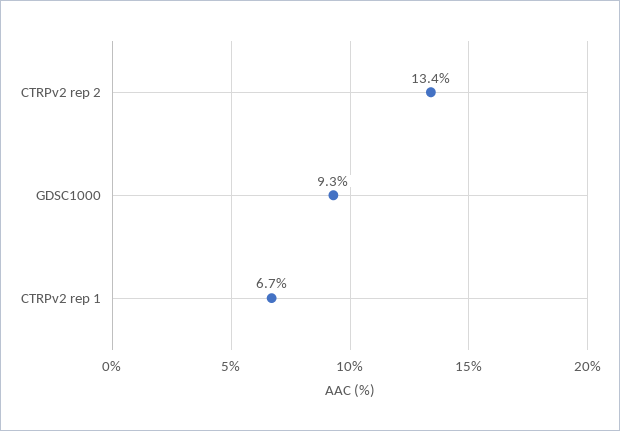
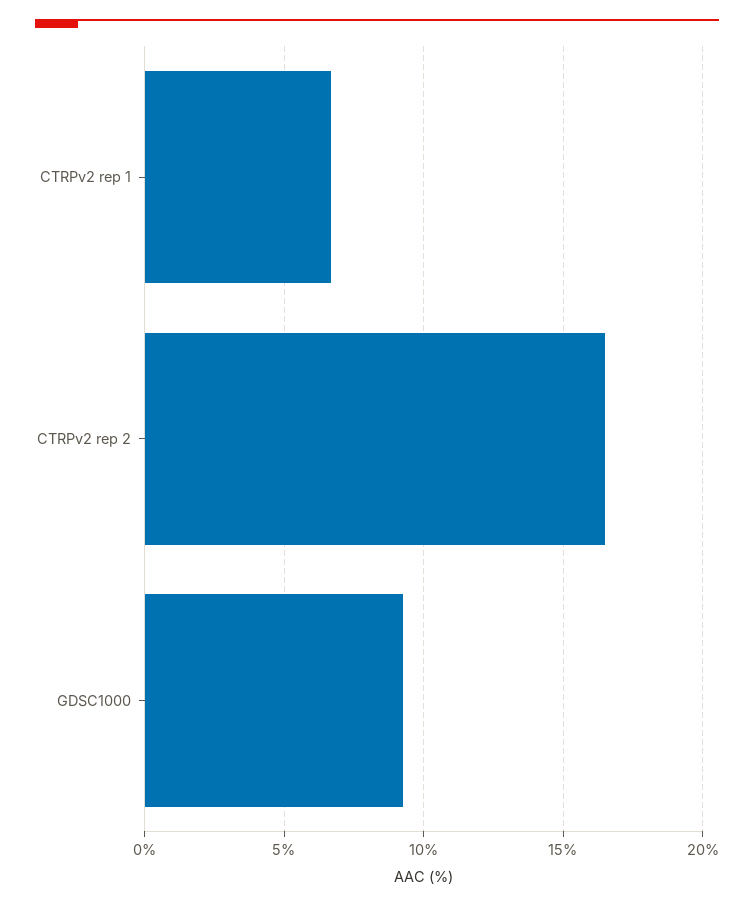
  {
-   "CTRPv2 rep 2": 13.4,
+   "CTRPv2 rep 2": 16.5,
    "GDSC1000": 9.3,
    "CTRPv2 rep 1": 6.7
  }

